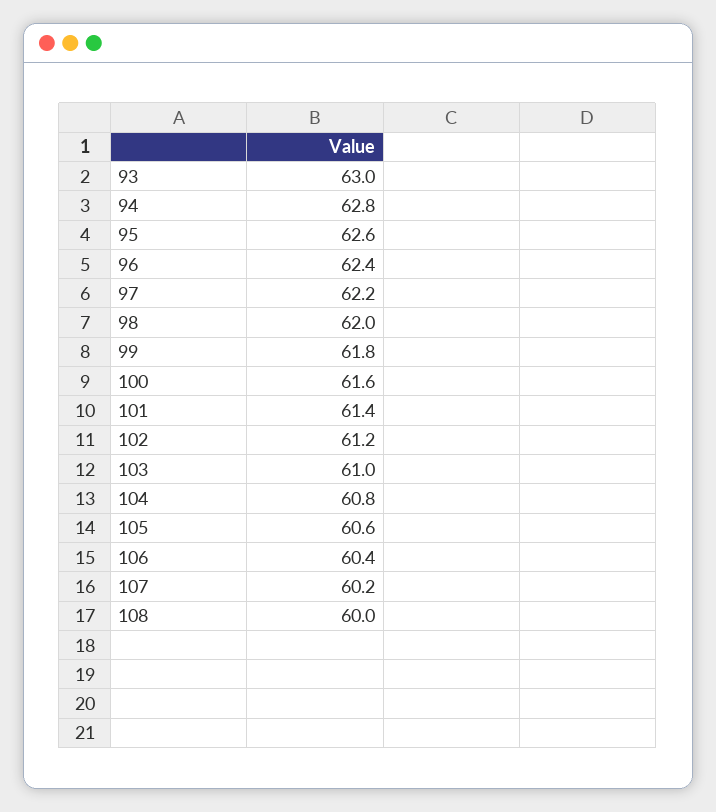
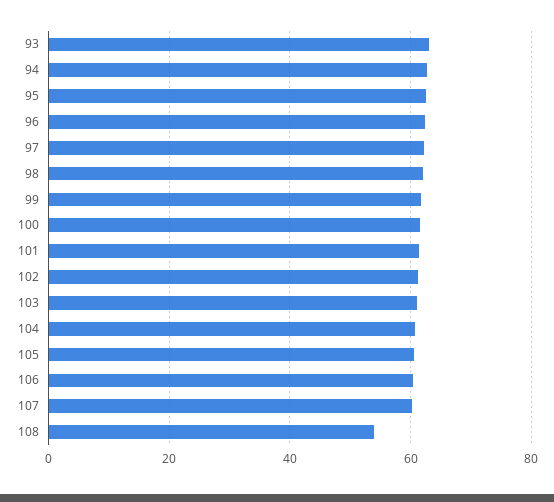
  {
    "93": 63,
    "94": 62.8,
    "95": 62.6,
    "96": 62.4,
    "97": 62.2,
    "98": 62,
    "99": 61.8,
    "100": 61.6,
    "101": 61.4,
    "102": 61.2,
    "103": 61,
    "104": 60.8,
    "105": 60.6,
    "106": 60.4,
    "107": 60.2,
-   "108": 60
+   "108": 54
  }

